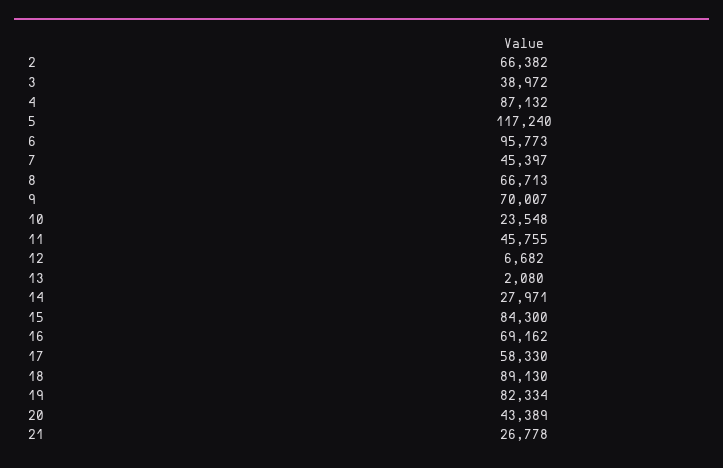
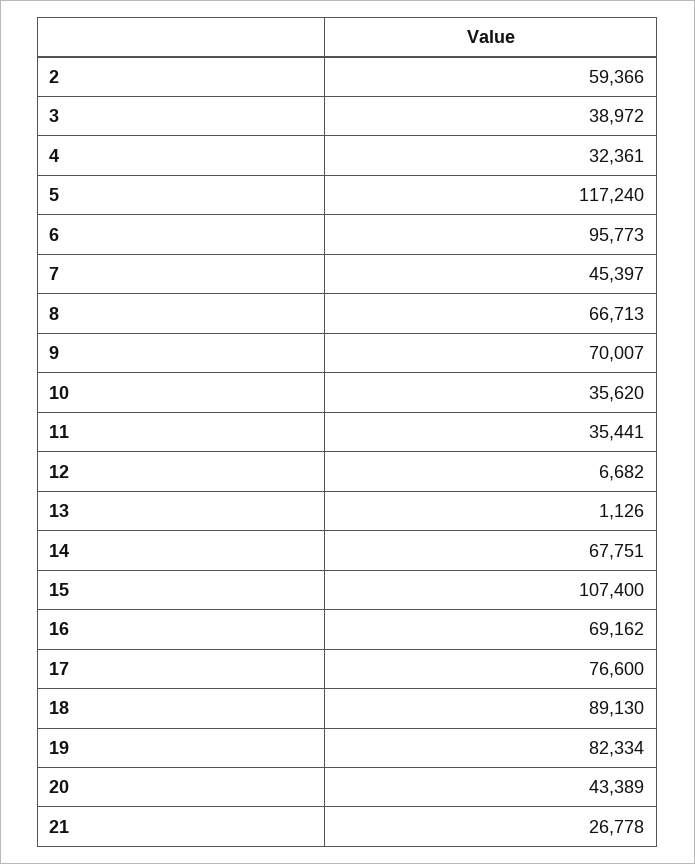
  {
-   "2": 66382,
+   "2": 59366,
    "3": 38972,
-   "4": 87132,
+   "4": 32361,
    "5": 117240,
    "6": 95773,
    "7": 45397,
    "8": 66713,
    "9": 70007,
-   "10": 23548,
+   "10": 35620,
-   "11": 45755,
+   "11": 35441,
    "12": 6682,
-   "13": 2080,
+   "13": 1126,
-   "14": 27971,
+   "14": 67751,
-   "15": 84300,
+   "15": 107400,
    "16": 69162,
-   "17": 58330,
+   "17": 76600,
    "18": 89130,
    "19": 82334,
    "20": 43389,
    "21": 26778
  }

